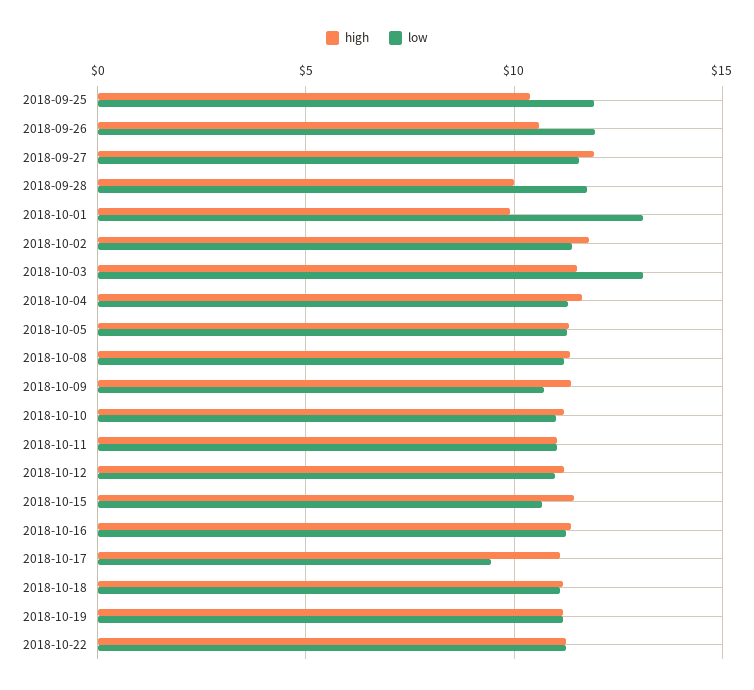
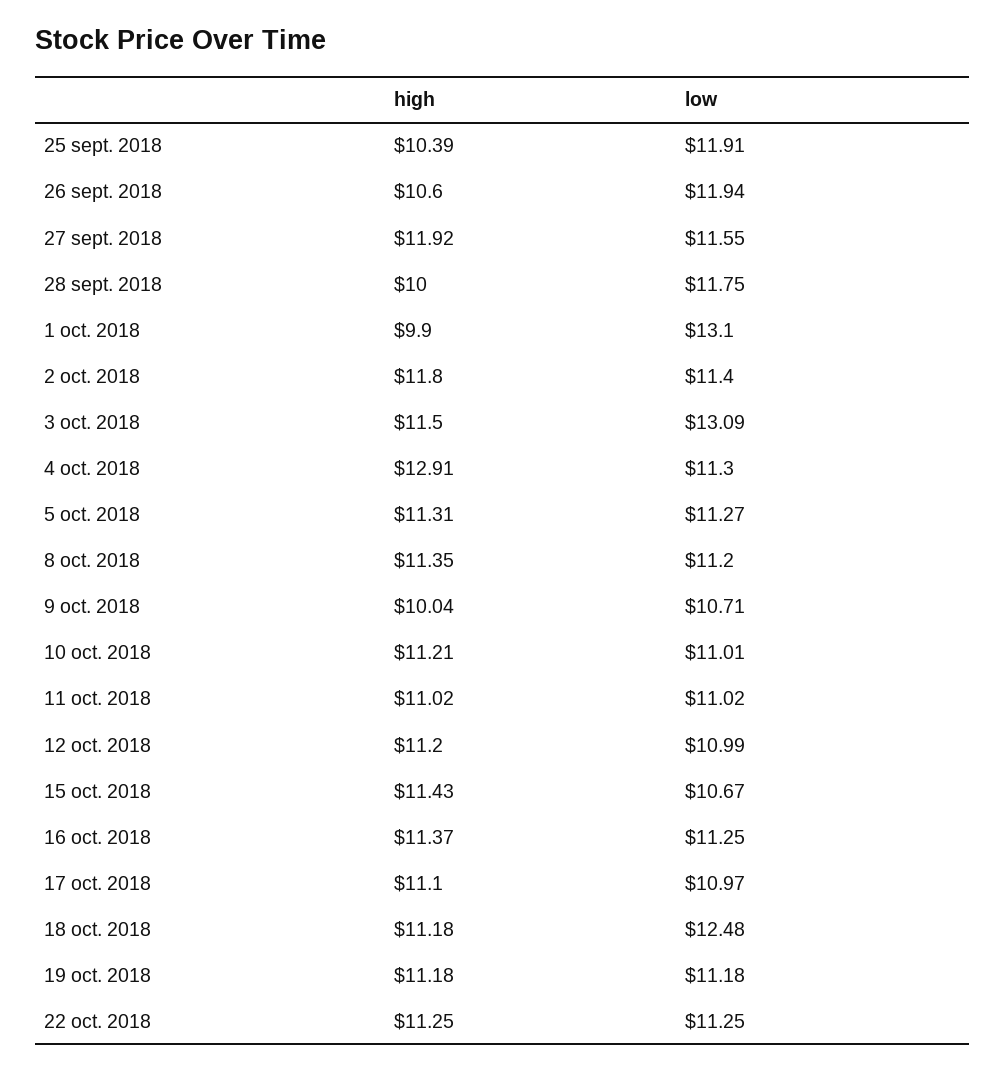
  {
    "high": {
      "2018-09-25": 10.39,
      "2018-09-26": 10.6,
      "2018-09-27": 11.92,
      "2018-09-28": 10,
      "2018-10-01": 9.9,
      "2018-10-02": 11.8,
      "2018-10-03": 11.5,
-     "2018-10-04": 11.5,
+     "2018-10-04": 12.91,
      "2018-10-05": 11.31,
      "2018-10-08": 11.35,
-     "2018-10-09": 11.5,
+     "2018-10-09": 10.04,
      "2018-10-10": 11.21,
      "2018-10-11": 11.02,
      "2018-10-12": 11.2,
      "2018-10-15": 11.43,
      "2018-10-16": 11.37,
      "2018-10-17": 11.1,
      "2018-10-18": 11.18,
      "2018-10-19": 11.18,
      "2018-10-22": 11.25
    },
    "low": {
      "2018-09-25": 11.91,
      "2018-09-26": 11.94,
      "2018-09-27": 11.55,
      "2018-09-28": 11.75,
      "2018-10-01": 13.1,
      "2018-10-02": 11.4,
      "2018-10-03": 13.09,
      "2018-10-04": 11.3,
      "2018-10-05": 11.27,
      "2018-10-08": 11.2,
      "2018-10-09": 10.71,
      "2018-10-10": 11.01,
      "2018-10-11": 11.02,
      "2018-10-12": 10.99,
      "2018-10-15": 10.67,
      "2018-10-16": 11.25,
-     "2018-10-17": 9.5,
+     "2018-10-17": 10.97,
-     "2018-10-18": 11,
+     "2018-10-18": 12.48,
      "2018-10-19": 11.18,
      "2018-10-22": 11.25
    }
  }

